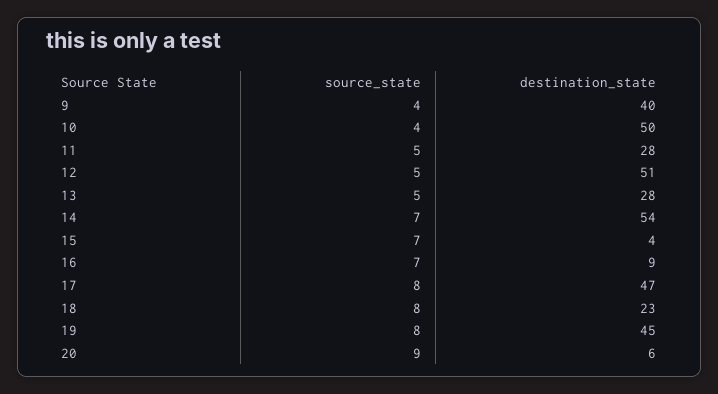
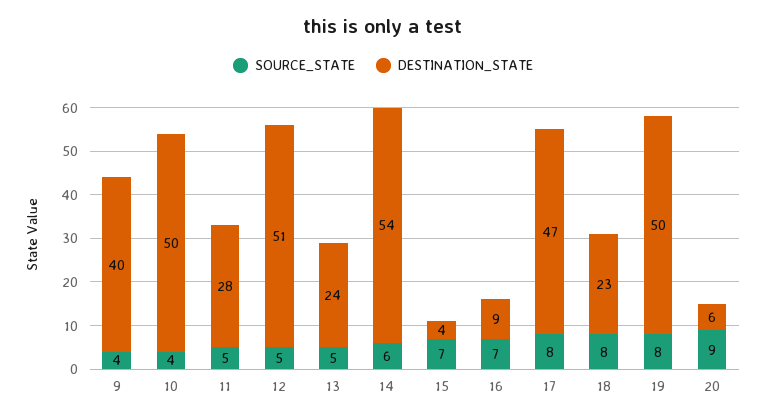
  {
    "source_state": {
      "9": 4,
      "10": 4,
      "11": 5,
      "12": 5,
      "13": 5,
-     "14": 7,
+     "14": 6,
      "15": 7,
      "16": 7,
      "17": 8,
      "18": 8,
      "19": 8,
      "20": 9
    },
    "destination_state": {
      "9": 40,
      "10": 50,
      "11": 28,
      "12": 51,
-     "13": 28,
+     "13": 24,
      "14": 54,
      "15": 4,
      "16": 9,
      "17": 47,
      "18": 23,
-     "19": 45,
+     "19": 50,
      "20": 6
    }
  }

